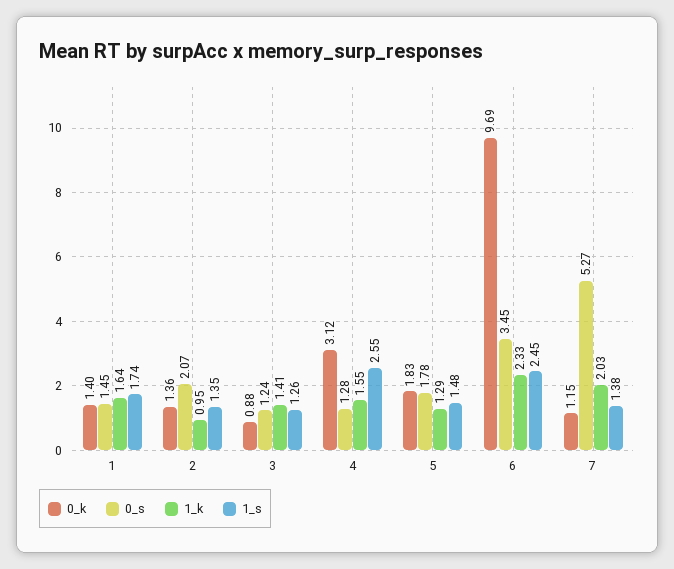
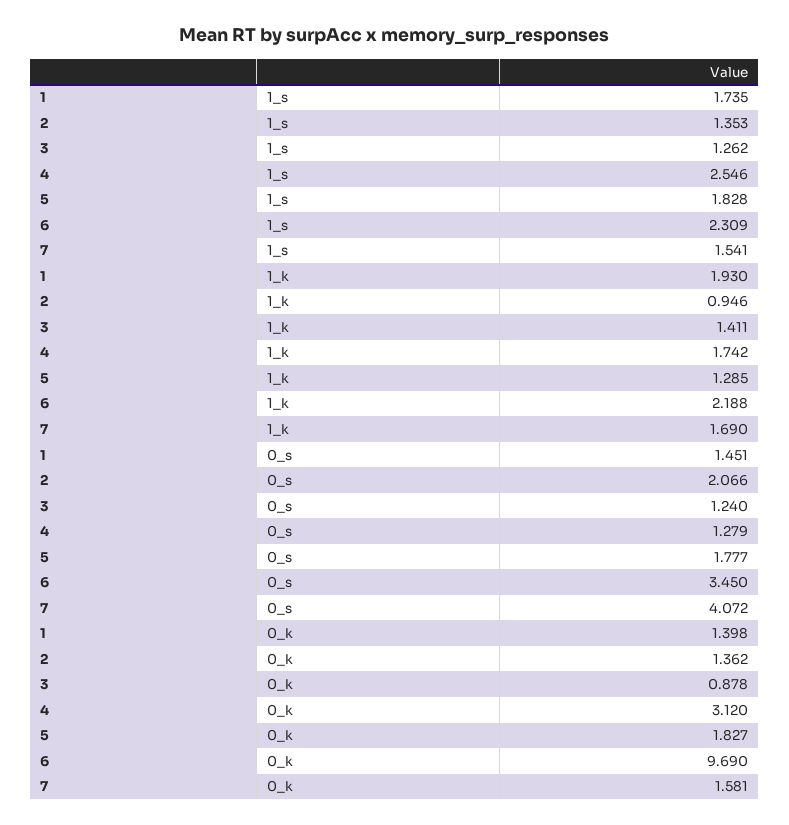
  {
    "0_k": {
      "1": 1.398,
      "2": 1.362,
      "3": 0.878,
      "4": 3.12,
      "5": 1.827,
      "6": 9.69,
-     "7": 1.15
+     "7": 1.581
    },
    "0_s": {
      "1": 1.451,
      "2": 2.066,
      "3": 1.24,
      "4": 1.279,
      "5": 1.777,
      "6": 3.45,
-     "7": 5.27
+     "7": 4.072
    },
    "1_k": {
-     "1": 1.64,
+     "1": 1.93,
      "2": 0.946,
      "3": 1.411,
-     "4": 1.55,
+     "4": 1.742,
      "5": 1.285,
-     "6": 2.33,
+     "6": 2.188,
-     "7": 2.03
+     "7": 1.69
    },
    "1_s": {
      "1": 1.735,
      "2": 1.353,
      "3": 1.262,
      "4": 2.546,
-     "5": 1.48,
+     "5": 1.828,
-     "6": 2.45,
+     "6": 2.309,
-     "7": 1.38
+     "7": 1.541
    }
  }

